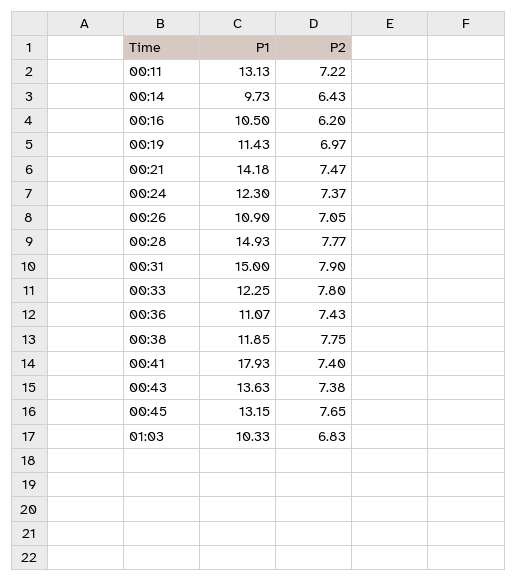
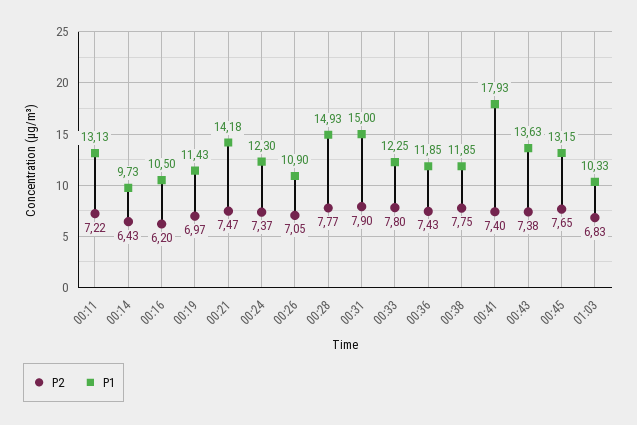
  {
    "P1": {
      "00:11": 13.13,
      "00:14": 9.73,
      "00:16": 10.5,
      "00:19": 11.43,
      "00:21": 14.18,
      "00:24": 12.3,
      "00:26": 10.9,
      "00:28": 14.93,
      "00:31": 15,
      "00:33": 12.25,
-     "00:36": 11.07,
+     "00:36": 11.85,
      "00:38": 11.85,
      "00:41": 17.93,
      "00:43": 13.63,
      "00:45": 13.15,
      "01:03": 10.33
    },
    "P2": {
      "00:11": 7.22,
      "00:14": 6.43,
      "00:16": 6.2,
      "00:19": 6.97,
      "00:21": 7.47,
      "00:24": 7.37,
      "00:26": 7.05,
      "00:28": 7.77,
      "00:31": 7.9,
      "00:33": 7.8,
      "00:36": 7.43,
      "00:38": 7.75,
      "00:41": 7.4,
      "00:43": 7.38,
      "00:45": 7.65,
      "01:03": 6.83
    }
  }

